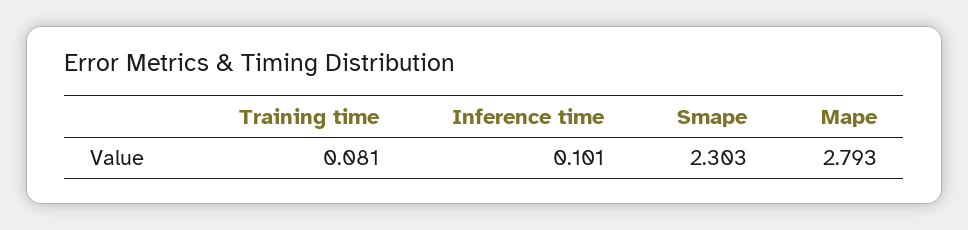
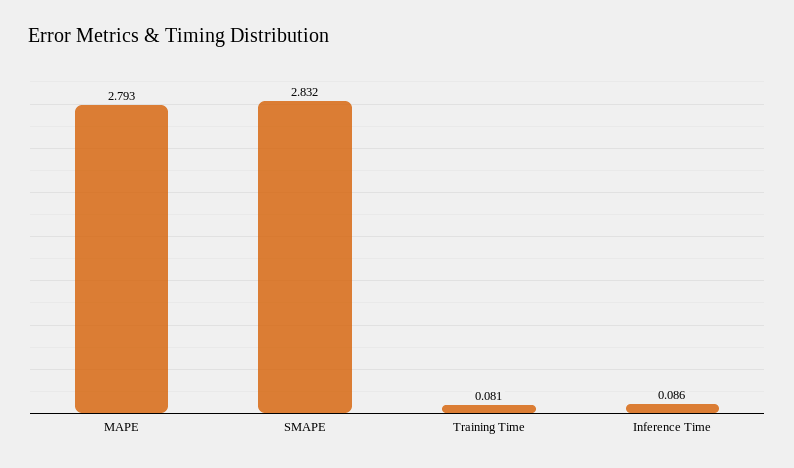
  {
    "Training time": 0.081,
-   "Inference time": 0.101,
+   "Inference time": 0.086,
-   "Smape": 2.303,
+   "Smape": 2.832,
    "Mape": 2.793
  }

